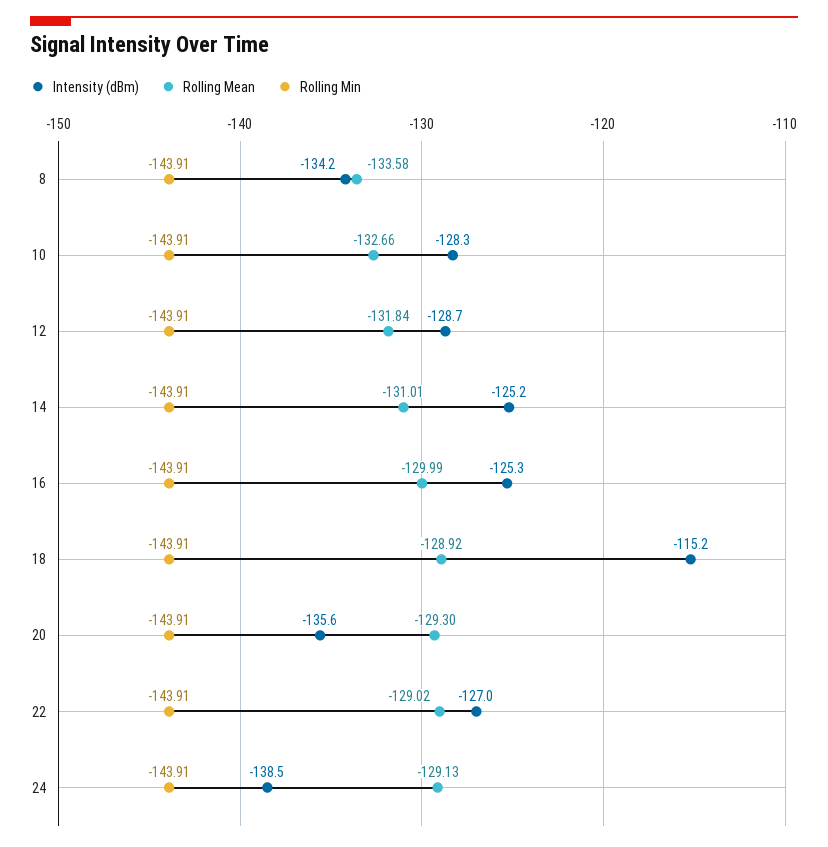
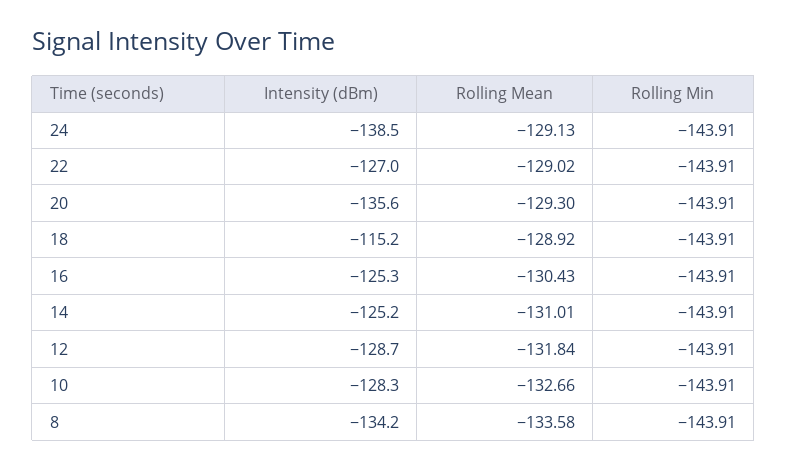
  {
    "Intensity (dBm)": {
      "8": -134.2,
      "10": -128.3,
      "12": -128.7,
      "14": -125.2,
      "16": -125.3,
      "18": -115.2,
      "20": -135.6,
      "22": -127,
      "24": -138.5
    },
    "Rolling Mean": {
      "8": -133.58,
      "10": -132.66,
      "12": -131.84,
      "14": -131.01,
-     "16": -129.99,
+     "16": -130.43,
      "18": -128.92,
      "20": -129.3,
      "22": -129.02,
      "24": -129.13
    },
    "Rolling Min": {
      "8": -143.91,
      "10": -143.91,
      "12": -143.91,
      "14": -143.91,
      "16": -143.91,
      "18": -143.91,
      "20": -143.91,
      "22": -143.91,
      "24": -143.91
    }
  }

